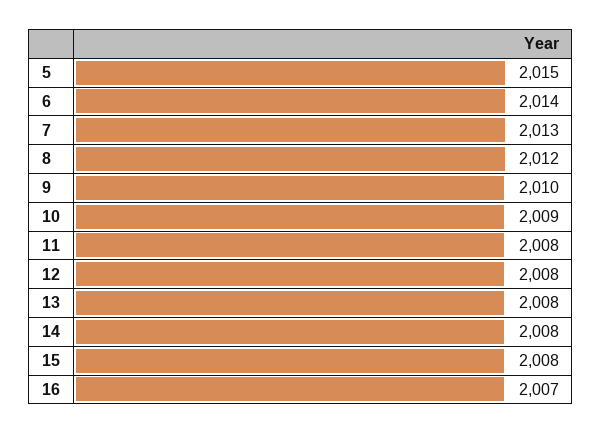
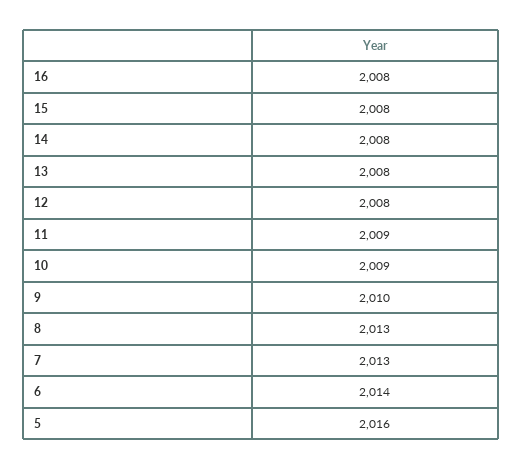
  {
-   "5": 2015,
+   "5": 2016,
    "6": 2014,
    "7": 2013,
-   "8": 2012,
+   "8": 2013,
    "9": 2010,
    "10": 2009,
-   "11": 2008,
+   "11": 2009,
    "12": 2008,
    "13": 2008,
    "14": 2008,
    "15": 2008,
-   "16": 2007
+   "16": 2008
  }

